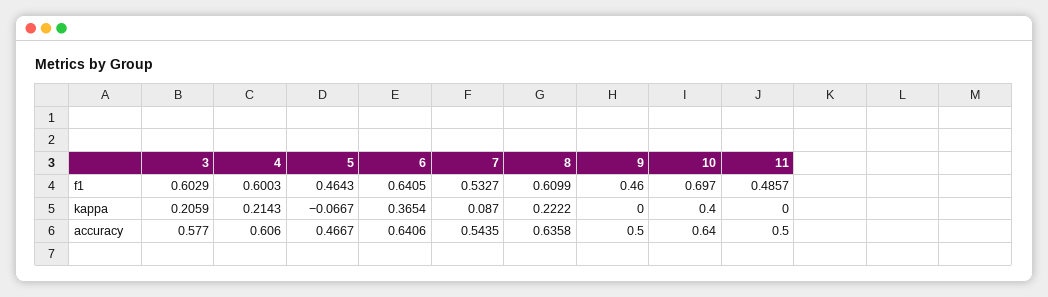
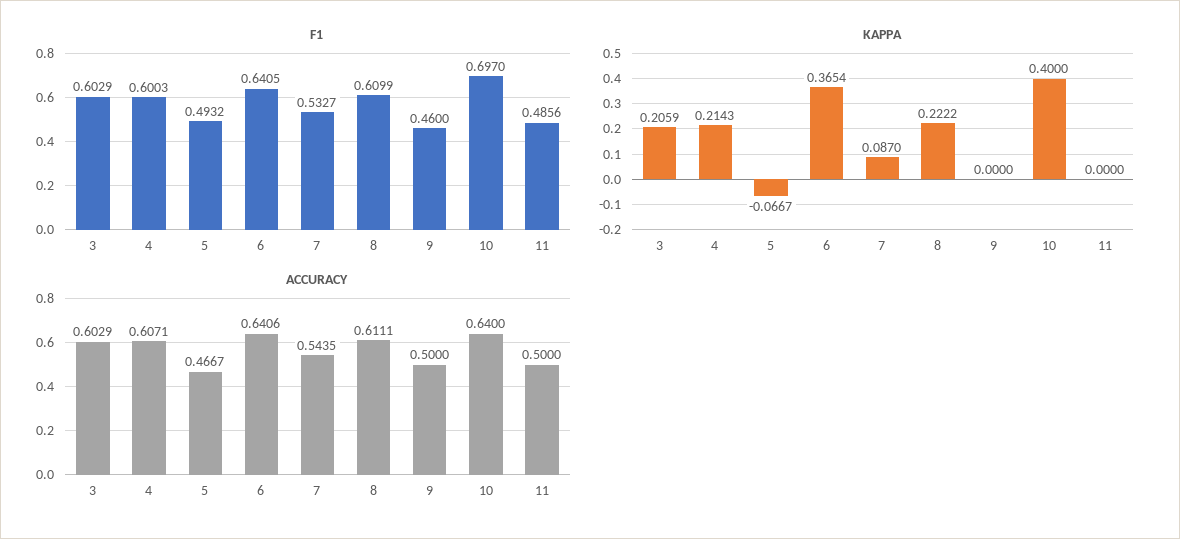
  {
    "f1": {
      "3": 0.6029,
      "4": 0.6003,
-     "5": 0.4643,
+     "5": 0.4932,
      "6": 0.6405,
      "7": 0.5327,
      "8": 0.6099,
      "9": 0.46,
      "10": 0.697,
-     "11": 0.4857
+     "11": 0.4856
    },
    "kappa": {
      "3": 0.2059,
      "4": 0.2143,
      "5": -0.0667,
      "6": 0.3654,
      "7": 0.087,
      "8": 0.2222,
      "9": 0,
      "10": 0.4,
      "11": 0
    },
    "accuracy": {
-     "3": 0.577,
+     "3": 0.6029,
-     "4": 0.606,
+     "4": 0.6071,
      "5": 0.4667,
      "6": 0.6406,
      "7": 0.5435,
-     "8": 0.6358,
+     "8": 0.6111,
      "9": 0.5,
      "10": 0.64,
      "11": 0.5
    }
  }

